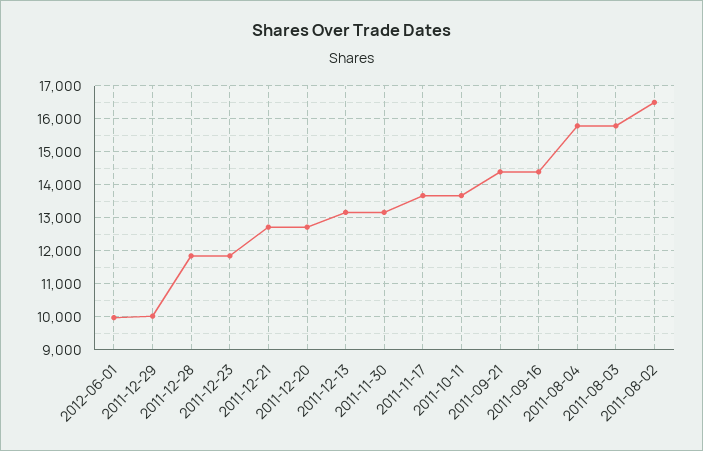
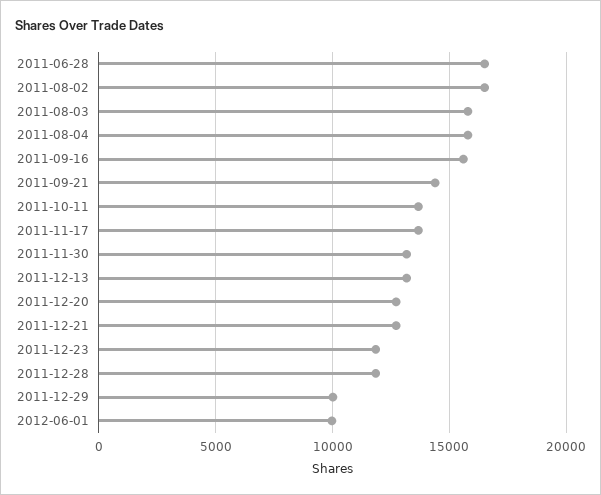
  {
    "2012-06-01": 10000,
    "2011-12-29": 10000,
    "2011-12-28": 11800,
    "2011-12-23": 11800,
    "2011-12-21": 12800,
    "2011-12-20": 12800,
    "2011-12-13": 13200,
    "2011-11-30": 13200,
    "2011-11-17": 13600,
    "2011-10-11": 13600,
    "2011-09-21": 14400,
-   "2011-09-16": 14400,
+   "2011-09-16": 15500,
    "2011-08-04": 15800,
    "2011-08-03": 15800,
-   "2011-08-02": 16600
+   "2011-08-02": 16600,
+   "2011-06-28": 16500
  }

